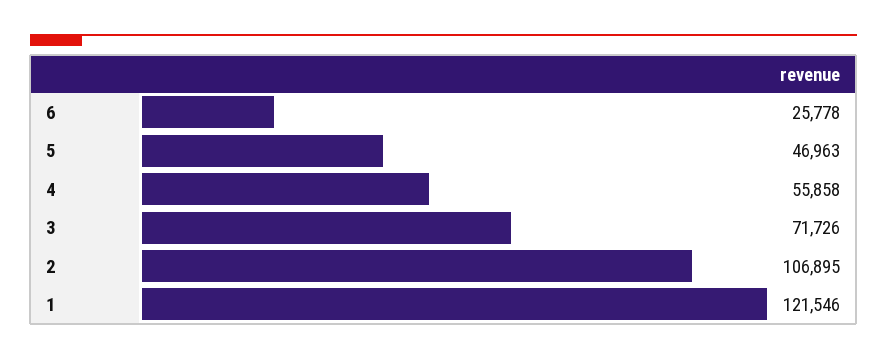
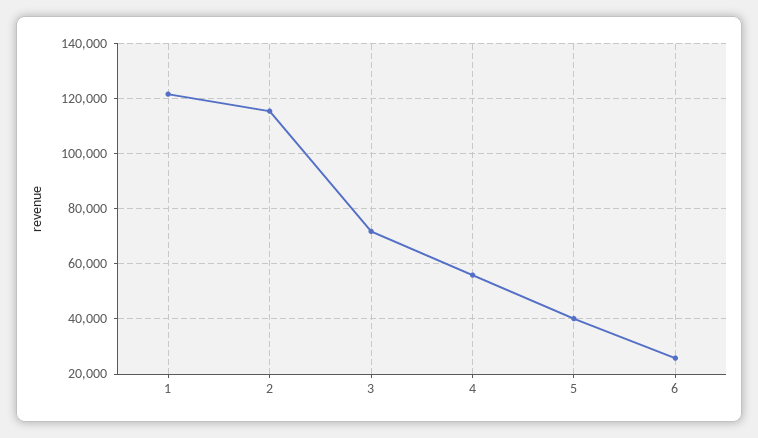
  {
    "6": 25778,
-   "5": 46963,
+   "5": 40000,
    "4": 55858,
    "3": 71726,
-   "2": 106895,
+   "2": 115000,
    "1": 121546
  }

